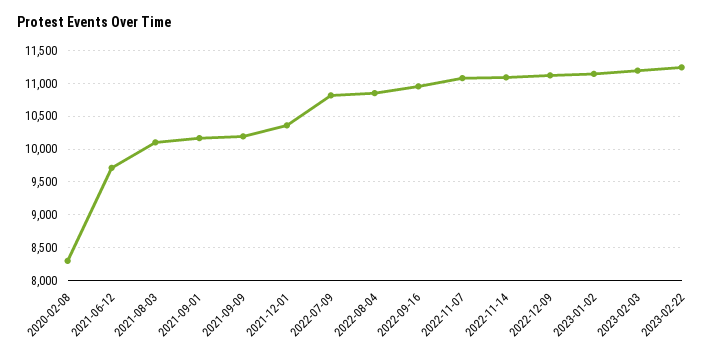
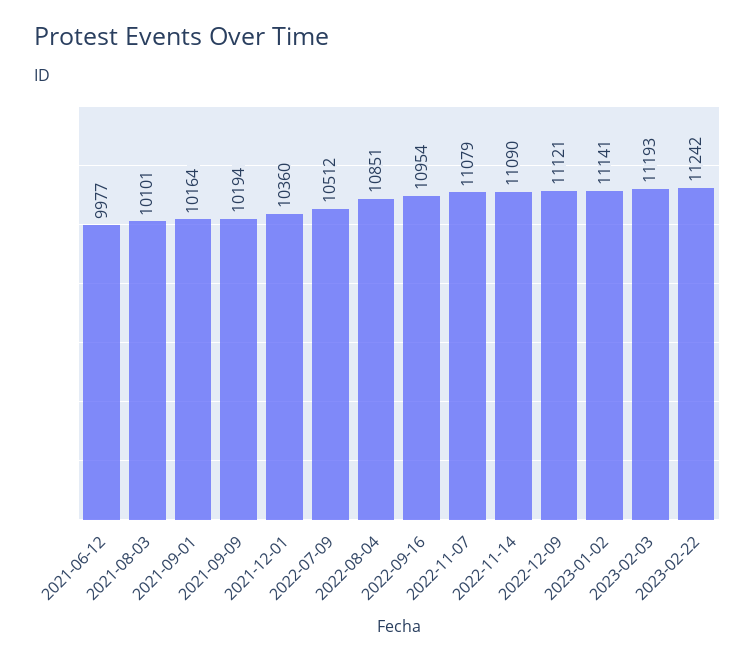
  {
-   "2020-02-08": 8300,
-   "2021-06-12": 9700,
+   "2021-06-12": 9977,
    "2021-08-03": 10101,
    "2021-09-01": 10164,
    "2021-09-09": 10194,
    "2021-12-01": 10360,
-   "2022-07-09": 10800,
+   "2022-07-09": 10512,
    "2022-08-04": 10851,
    "2022-09-16": 10954,
    "2022-11-07": 11079,
    "2022-11-14": 11090,
    "2022-12-09": 11121,
    "2023-01-02": 11141,
    "2023-02-03": 11193,
    "2023-02-22": 11242
  }

